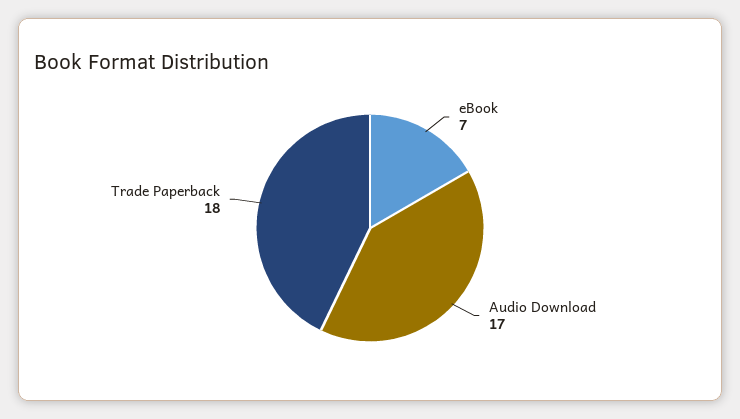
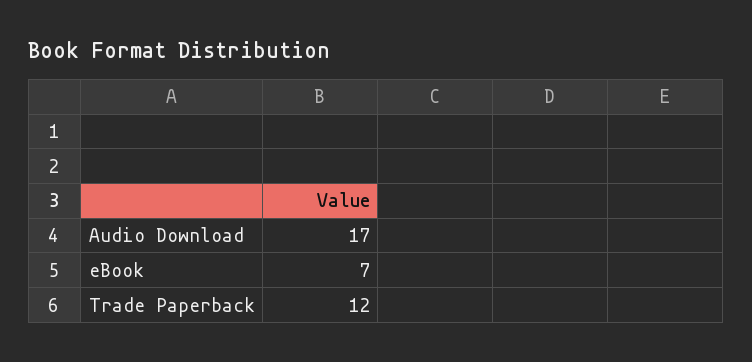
  {
    "eBook": 7,
    "Audio Download": 17,
-   "Trade Paperback": 18
+   "Trade Paperback": 12
  }

